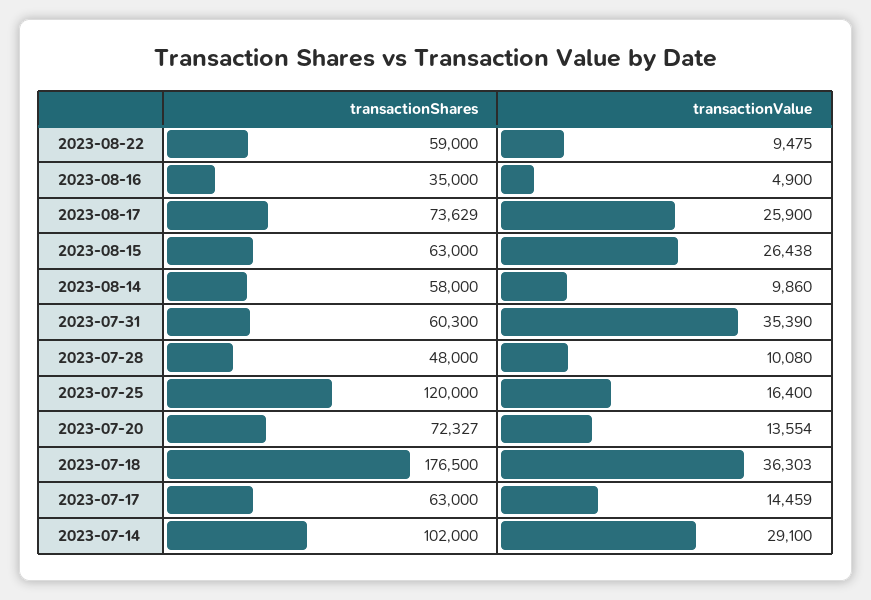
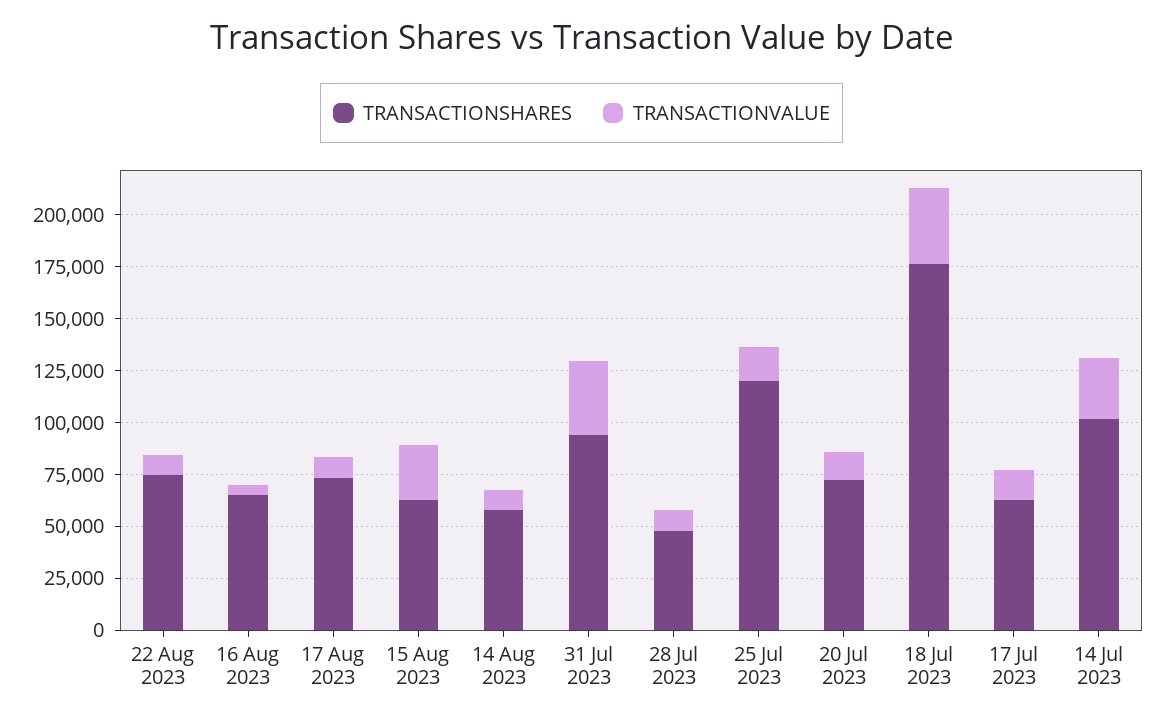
  {
    "transactionShares": {
-     "2023-08-22": 59000,
+     "2023-08-22": 75000,
-     "2023-08-16": 35000,
+     "2023-08-16": 65000,
      "2023-08-17": 73629,
      "2023-08-15": 63000,
      "2023-08-14": 58000,
-     "2023-07-31": 60300,
+     "2023-07-31": 95000,
      "2023-07-28": 48000,
      "2023-07-25": 120000,
      "2023-07-20": 72327,
      "2023-07-18": 176500,
      "2023-07-17": 63000,
      "2023-07-14": 102000
    },
    "transactionValue": {
      "2023-08-22": 9475,
      "2023-08-16": 4900,
-     "2023-08-17": 25900,
+     "2023-08-17": 10000,
      "2023-08-15": 26438,
      "2023-08-14": 9860,
      "2023-07-31": 35390,
      "2023-07-28": 10080,
      "2023-07-25": 16400,
      "2023-07-20": 13554,
      "2023-07-18": 36303,
      "2023-07-17": 14459,
      "2023-07-14": 29100
    }
  }

